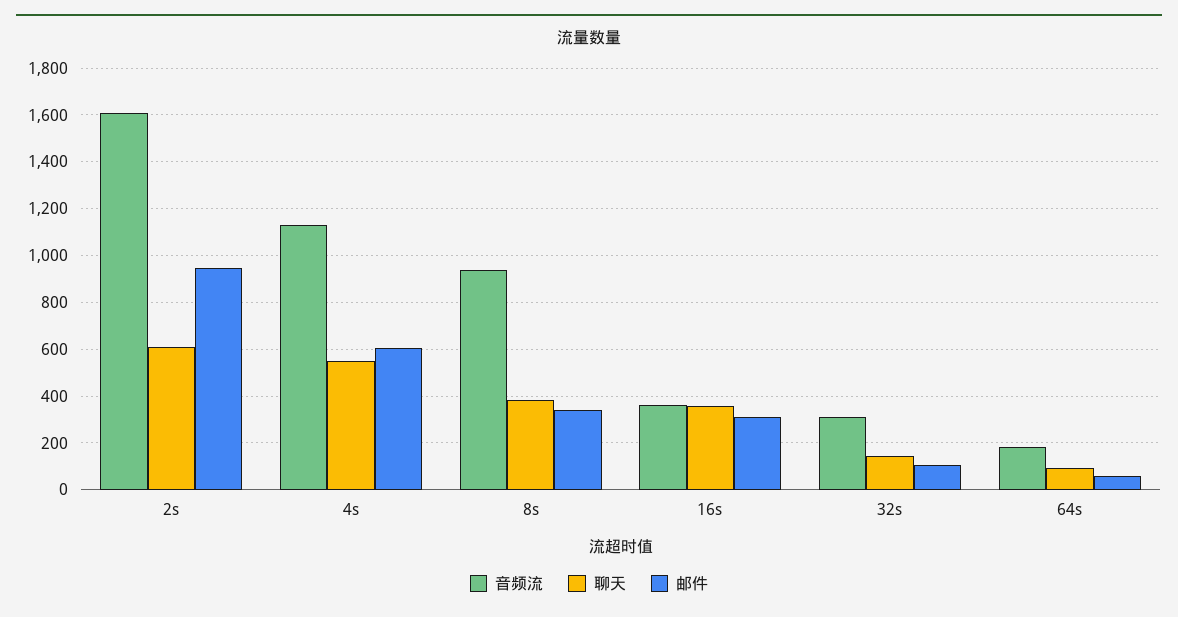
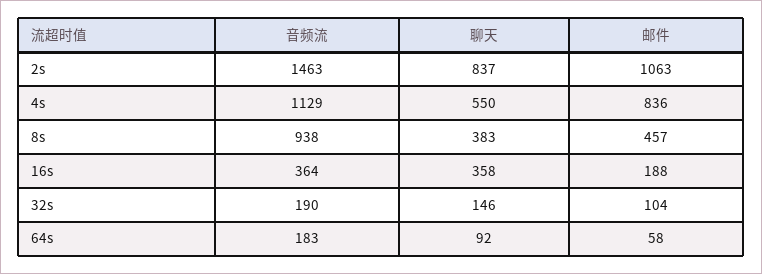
  {
    "音频流": {
-     "2s": 1600,
+     "2s": 1463,
      "4s": 1129,
      "8s": 938,
      "16s": 364,
-     "32s": 300,
+     "32s": 190,
      "64s": 183
    },
    "聊天": {
-     "2s": 600,
+     "2s": 837,
      "4s": 550,
      "8s": 383,
      "16s": 358,
      "32s": 146,
      "64s": 92
    },
    "邮件": {
-     "2s": 950,
+     "2s": 1063,
-     "4s": 600,
+     "4s": 836,
-     "8s": 350,
+     "8s": 457,
-     "16s": 300,
+     "16s": 188,
      "32s": 104,
      "64s": 58
    }
  }

